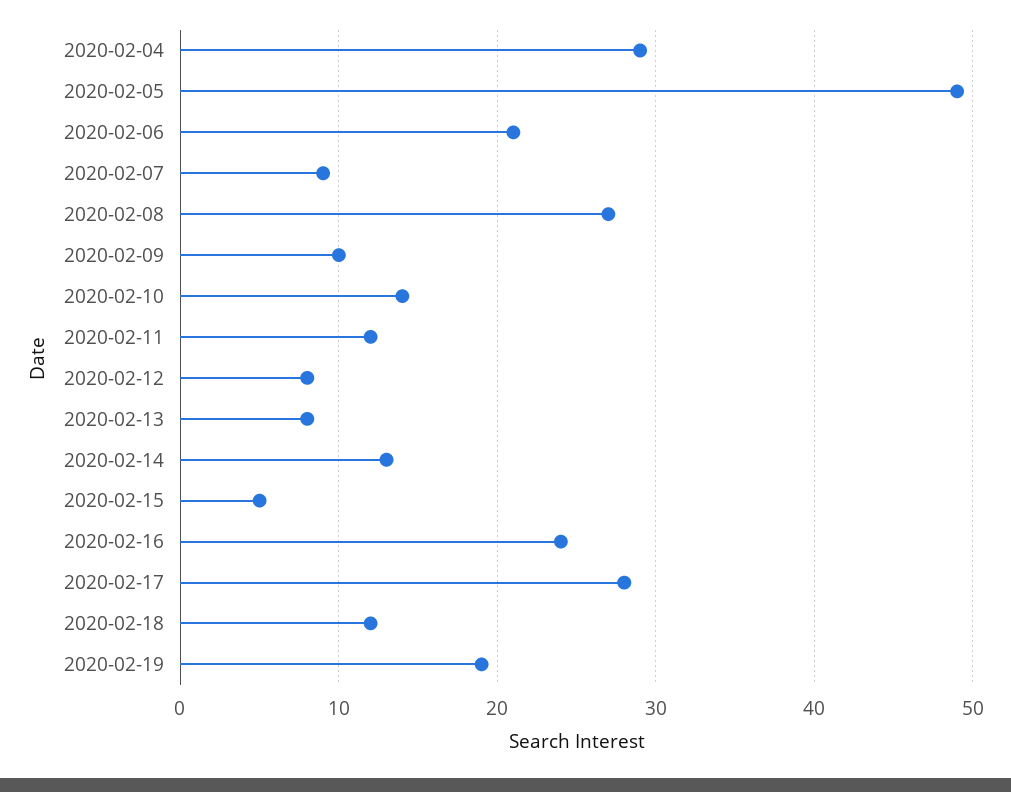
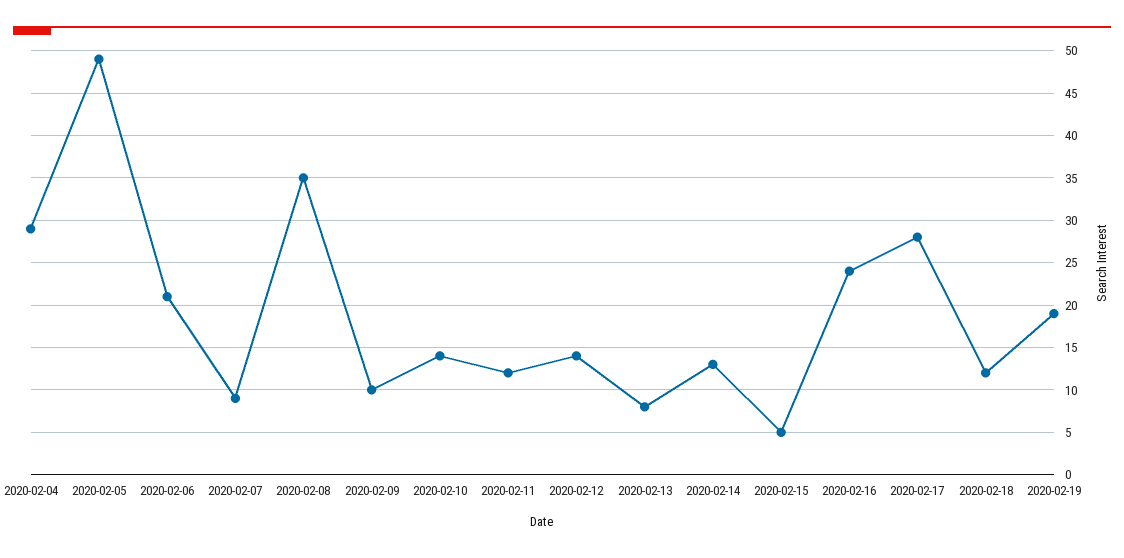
  {
    "2020-02-04": 29,
    "2020-02-05": 49,
    "2020-02-06": 21,
    "2020-02-07": 9,
-   "2020-02-08": 27,
+   "2020-02-08": 35,
    "2020-02-09": 10,
    "2020-02-10": 14,
    "2020-02-11": 12,
-   "2020-02-12": 8,
+   "2020-02-12": 14,
    "2020-02-13": 8,
    "2020-02-14": 13,
    "2020-02-15": 5,
    "2020-02-16": 24,
    "2020-02-17": 28,
    "2020-02-18": 12,
    "2020-02-19": 19
  }

